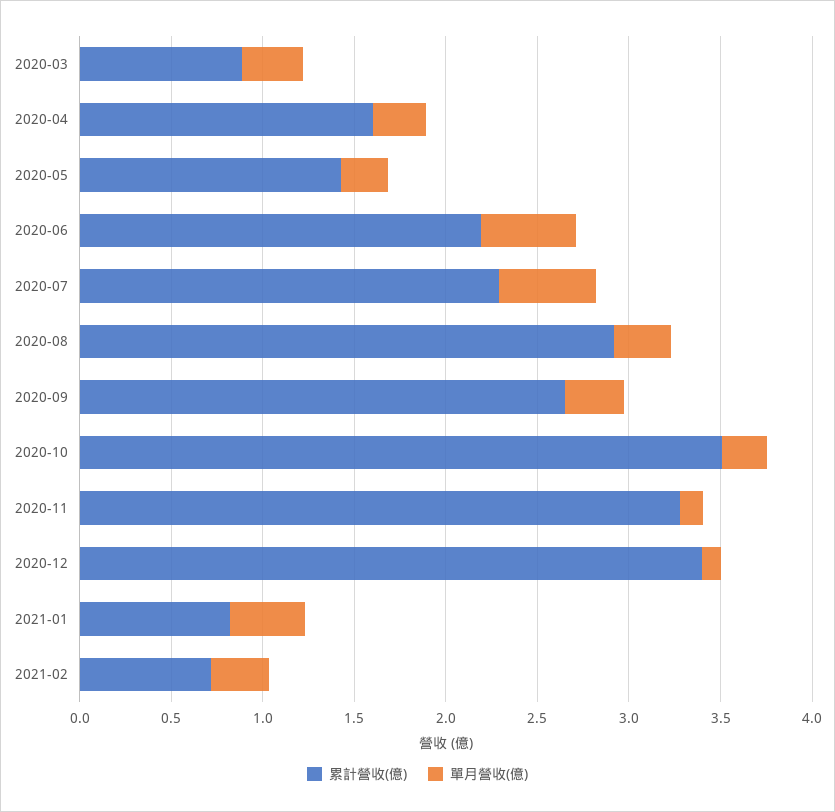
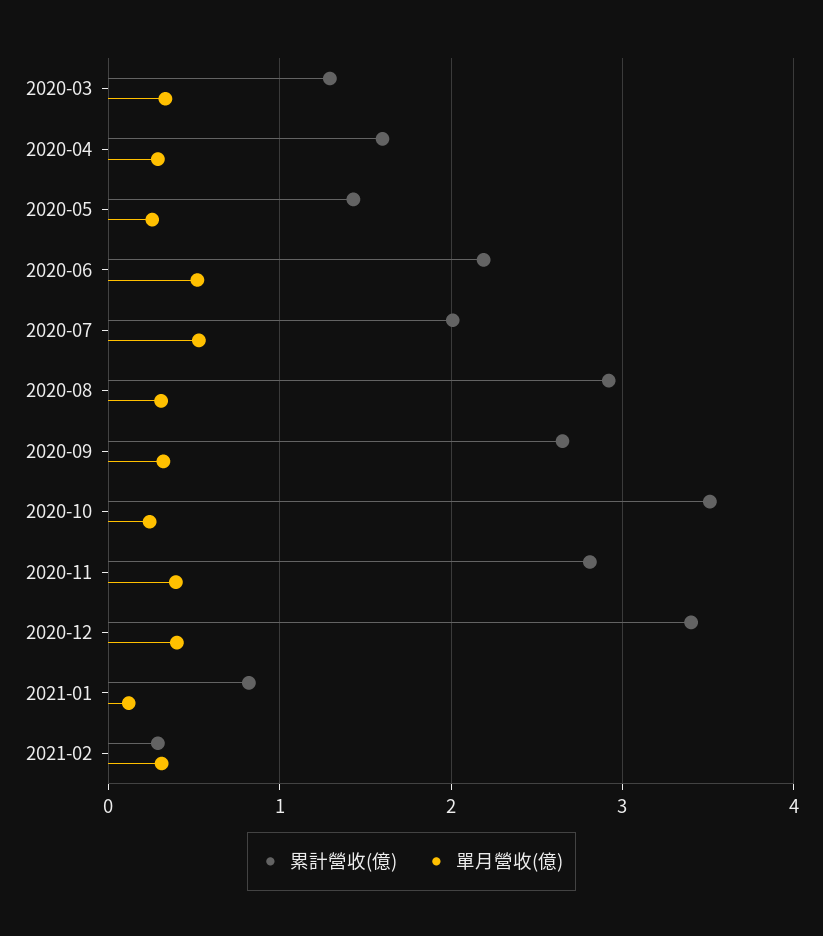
  {
    "累計營收(億)": {
-     "2020-03": 0.9,
+     "2020-03": 1.3,
      "2020-04": 1.6,
      "2020-05": 1.4,
      "2020-06": 2.2,
-     "2020-07": 2.3,
+     "2020-07": 2,
      "2020-08": 2.9,
      "2020-09": 2.7,
      "2020-10": 3.5,
-     "2020-11": 3.3,
+     "2020-11": 2.8,
      "2020-12": 3.4,
      "2021-01": 0.8,
-     "2021-02": 0.7
+     "2021-02": 0.3
    },
    "單月營收(億)": {
      "2020-03": 0.3,
      "2020-04": 0.3,
      "2020-05": 0.3,
      "2020-06": 0.5,
      "2020-07": 0.5,
      "2020-08": 0.3,
      "2020-09": 0.3,
      "2020-10": 0.2,
-     "2020-11": 0.1,
+     "2020-11": 0.4,
-     "2020-12": 0.1,
+     "2020-12": 0.4,
-     "2021-01": 0.4,
+     "2021-01": 0.1,
      "2021-02": 0.3
    }
  }

